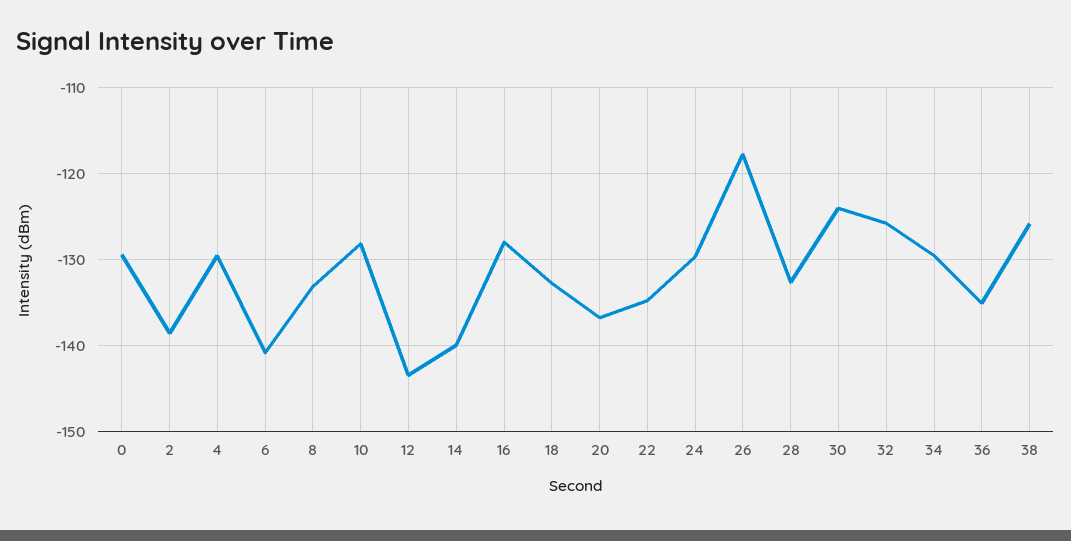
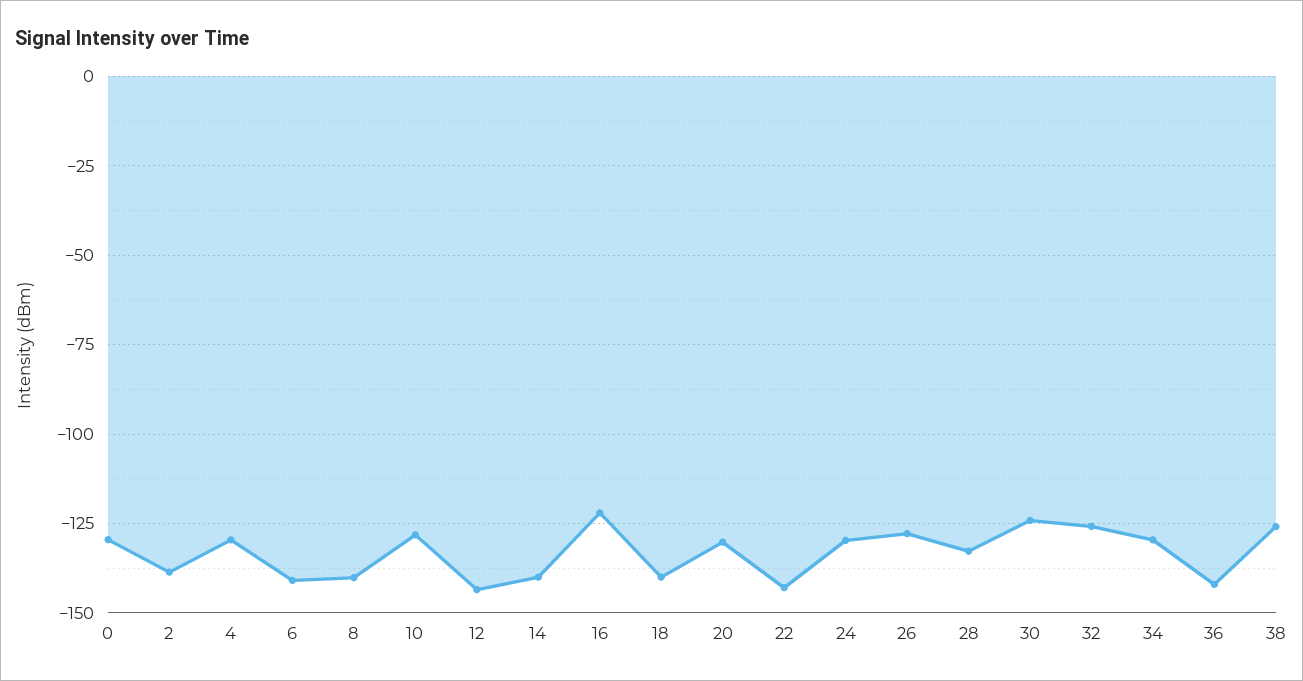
  {
    "0": -130,
    "2": -139,
    "4": -130,
    "6": -141,
-   "8": -133,
+   "8": -140,
    "10": -128,
    "12": -144,
    "14": -140,
-   "16": -128,
+   "16": -122.5,
-   "18": -133,
+   "18": -140,
-   "20": -137,
+   "20": -130,
-   "22": -135,
+   "22": -142.5,
    "24": -130,
-   "26": -118,
+   "26": -127.5,
    "28": -133,
    "30": -124,
    "32": -126,
    "34": -130,
-   "36": -135,
+   "36": -142.5,
    "38": -126
  }

